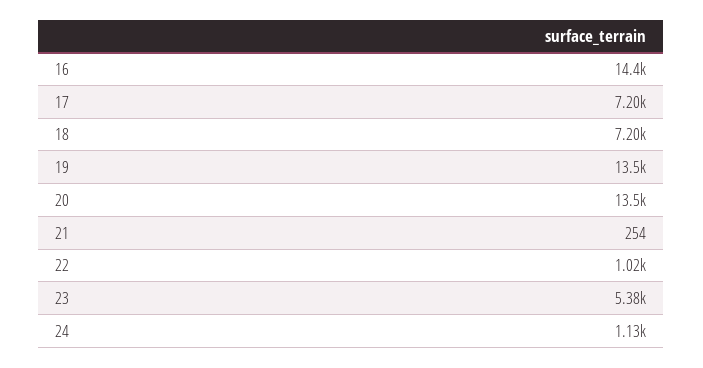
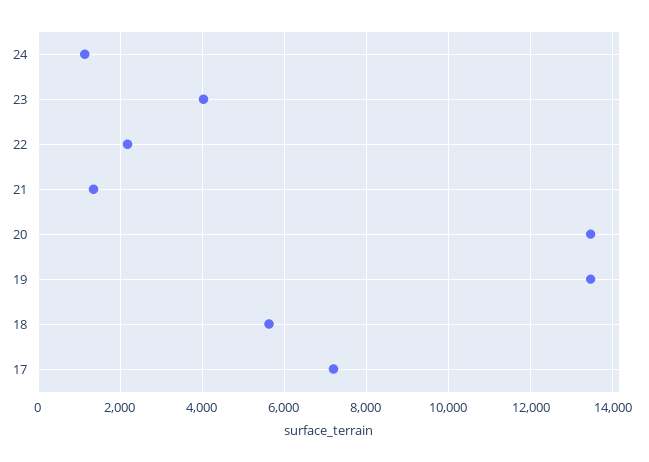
  {
-   "16": 14400,
    "17": 7200,
-   "18": 7200,
+   "18": 5600,
    "19": 13500,
    "20": 13500,
-   "21": 254,
+   "21": 1400,
-   "22": 1020,
+   "22": 2200,
-   "23": 5380,
+   "23": 4000,
    "24": 1130
  }

